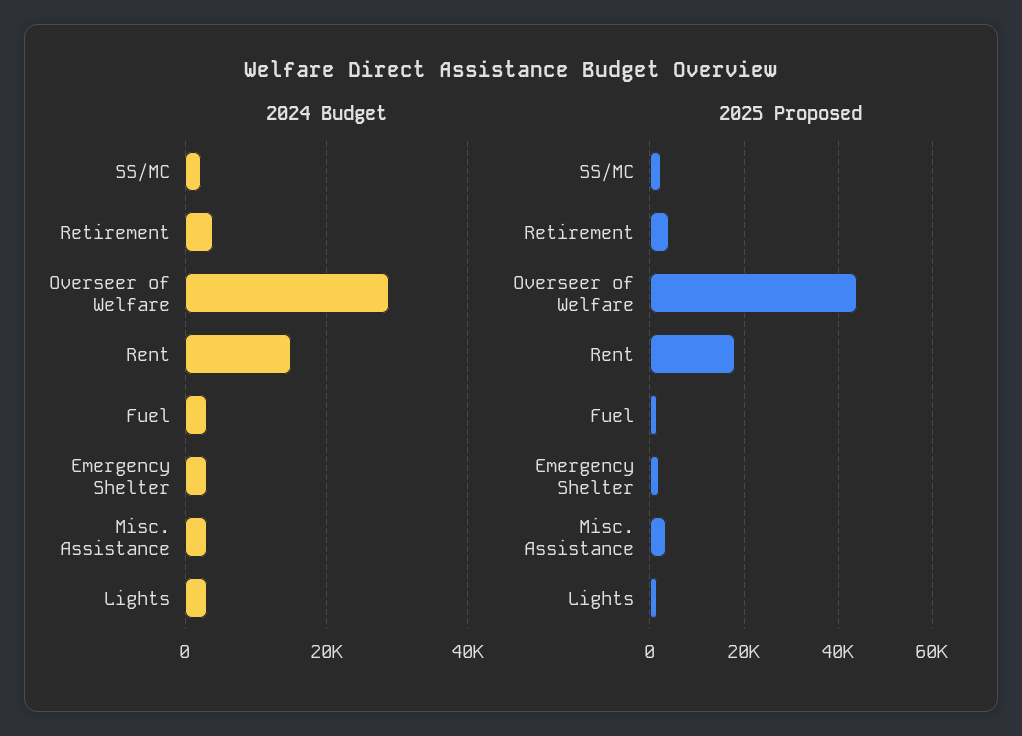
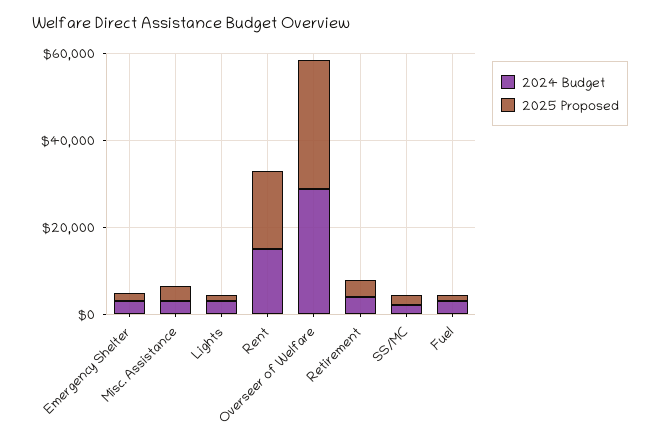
  {
    "2024 Budget": {
      "SS/MC": 2000,
      "Retirement": 4000,
      "Overseer of Welfare": 28000,
      "Rent": 16000,
      "Fuel": 4000,
      "Emergency Shelter": 4000,
      "Misc. Assistance": 4000,
      "Lights": 4000
    },
    "2025 Proposed": {
      "SS/MC": 2000,
      "Retirement": 4000,
-     "Overseer of Welfare": 44000,
+     "Overseer of Welfare": 30000,
      "Rent": 18000,
      "Fuel": 2000,
      "Emergency Shelter": 2000,
      "Misc. Assistance": 4000,
      "Lights": 2000
    }
  }

